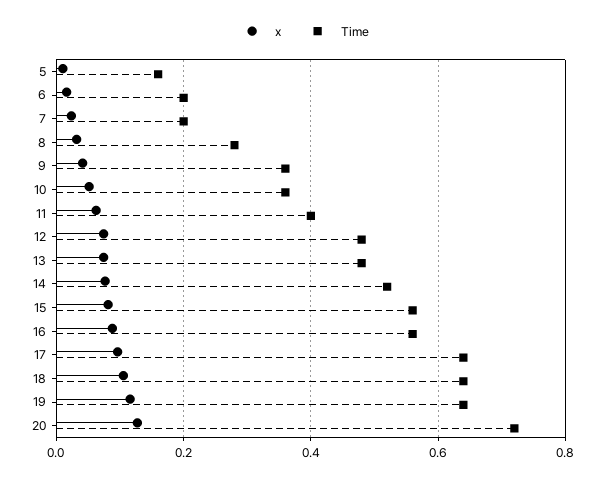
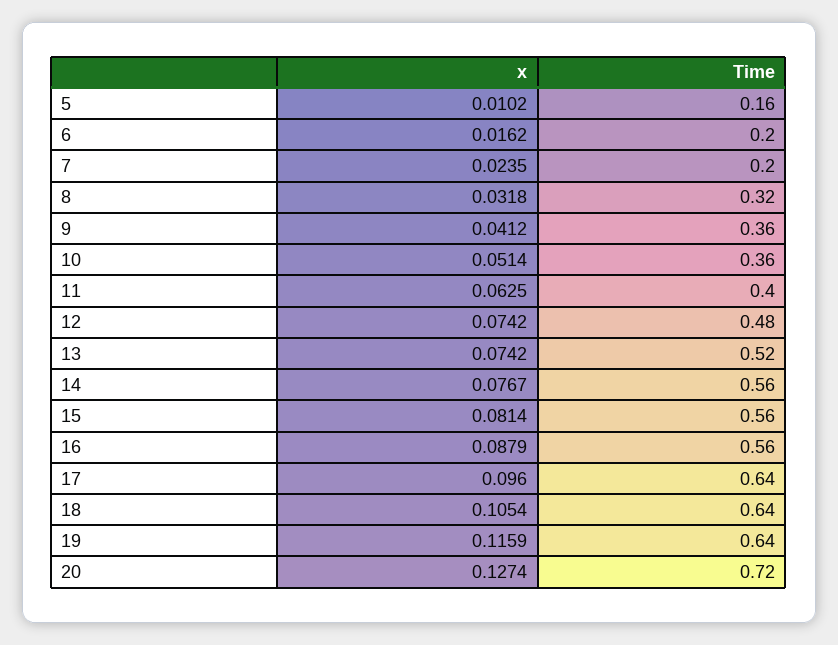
  {
    "x": {
      "5": 0.0102,
      "6": 0.0162,
      "7": 0.0235,
      "8": 0.0318,
      "9": 0.0412,
      "10": 0.0514,
      "11": 0.0625,
      "12": 0.0742,
      "13": 0.0742,
      "14": 0.0767,
      "15": 0.0814,
      "16": 0.0879,
      "17": 0.096,
      "18": 0.1054,
      "19": 0.1159,
      "20": 0.1274
    },
    "Time": {
      "5": 0.16,
      "6": 0.2,
      "7": 0.2,
-     "8": 0.28,
+     "8": 0.32,
      "9": 0.36,
      "10": 0.36,
      "11": 0.4,
      "12": 0.48,
-     "13": 0.48,
+     "13": 0.52,
-     "14": 0.52,
+     "14": 0.56,
      "15": 0.56,
      "16": 0.56,
      "17": 0.64,
      "18": 0.64,
      "19": 0.64,
      "20": 0.72
    }
  }

